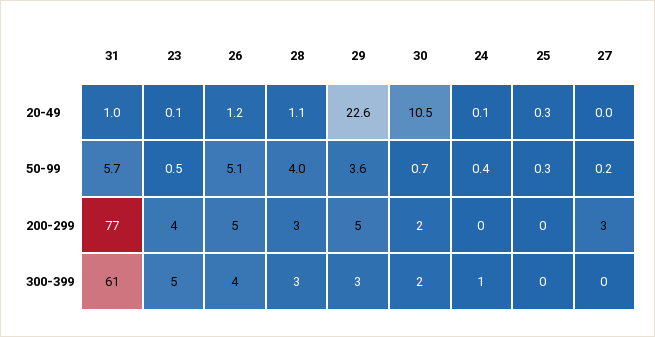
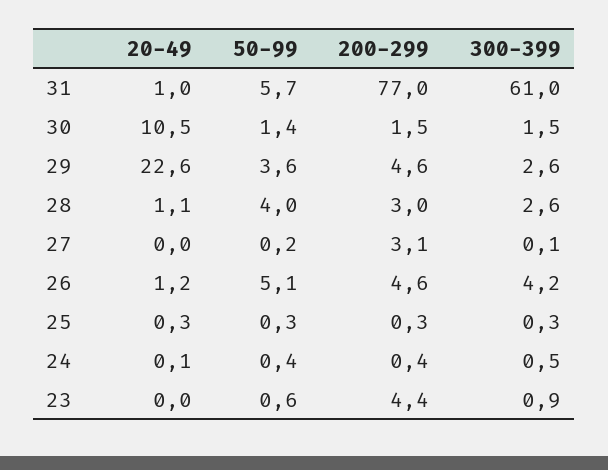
  {
    "31": {
      "20-49": 1,
      "50-99": 5.7,
      "200-299": 77,
      "300-399": 61
    },
    "23": {
-     "20-49": 0.1,
+     "20-49": 0,
-     "50-99": 0.5,
+     "50-99": 0.6,
      "200-299": 4.4,
-     "300-399": 5
+     "300-399": 0.9
    },
    "26": {
      "20-49": 1.2,
      "50-99": 5.1,
      "200-299": 4.6,
      "300-399": 4.2
    },
    "28": {
      "20-49": 1.1,
      "50-99": 4,
      "200-299": 3,
      "300-399": 2.6
    },
    "29": {
      "20-49": 22.6,
      "50-99": 3.6,
      "200-299": 4.6,
      "300-399": 2.6
    },
    "30": {
      "20-49": 10.5,
-     "50-99": 0.7,
+     "50-99": 1.4,
      "200-299": 1.5,
      "300-399": 1.5
    },
    "24": {
      "20-49": 0.1,
      "50-99": 0.4,
      "200-299": 0.4,
      "300-399": 0.5
    },
    "25": {
      "20-49": 0.3,
      "50-99": 0.3,
      "200-299": 0.3,
      "300-399": 0.3
    },
    "27": {
      "20-49": 0,
      "50-99": 0.2,
      "200-299": 3.1,
      "300-399": 0.1
    }
  }

